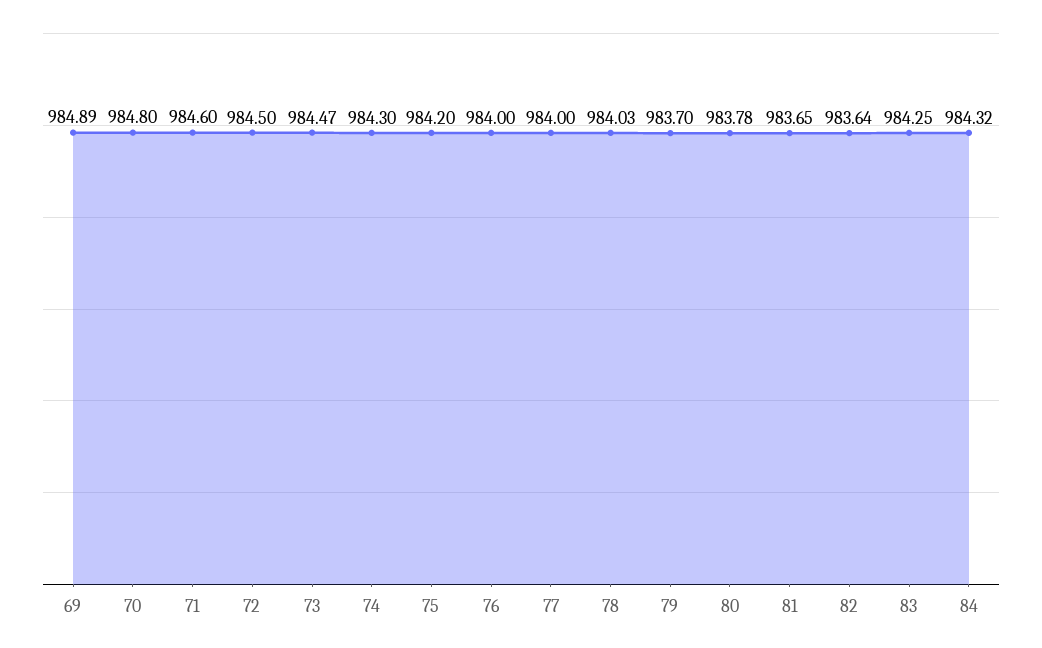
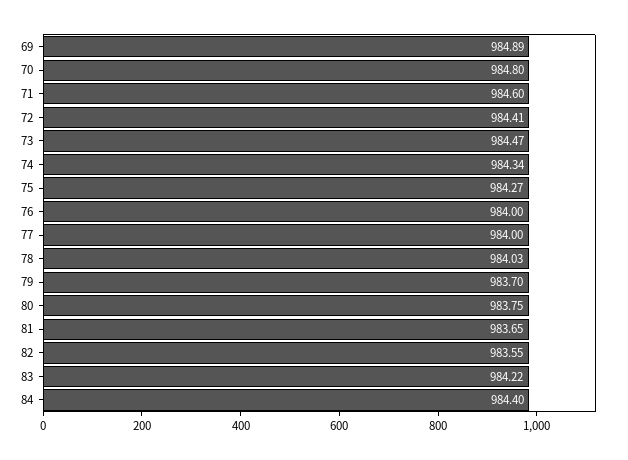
  {
    "69": 984.89,
    "70": 984.8,
    "71": 984.6,
-   "72": 984.5,
+   "72": 984.41,
    "73": 984.47,
-   "74": 984.3,
+   "74": 984.34,
-   "75": 984.2,
+   "75": 984.27,
    "76": 984,
    "77": 984,
    "78": 984.03,
    "79": 983.7,
-   "80": 983.78,
+   "80": 983.75,
    "81": 983.65,
-   "82": 983.64,
+   "82": 983.55,
-   "83": 984.25,
+   "83": 984.22,
-   "84": 984.32
+   "84": 984.4
  }

